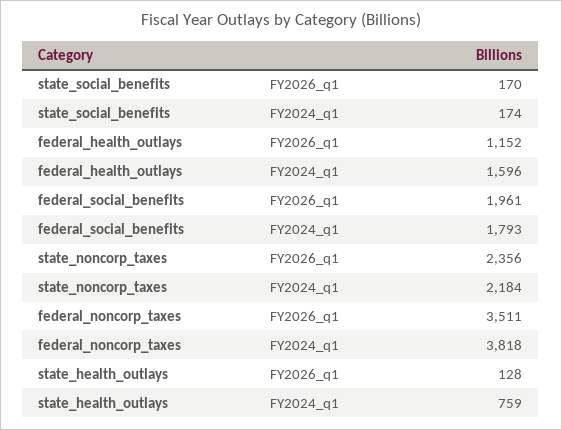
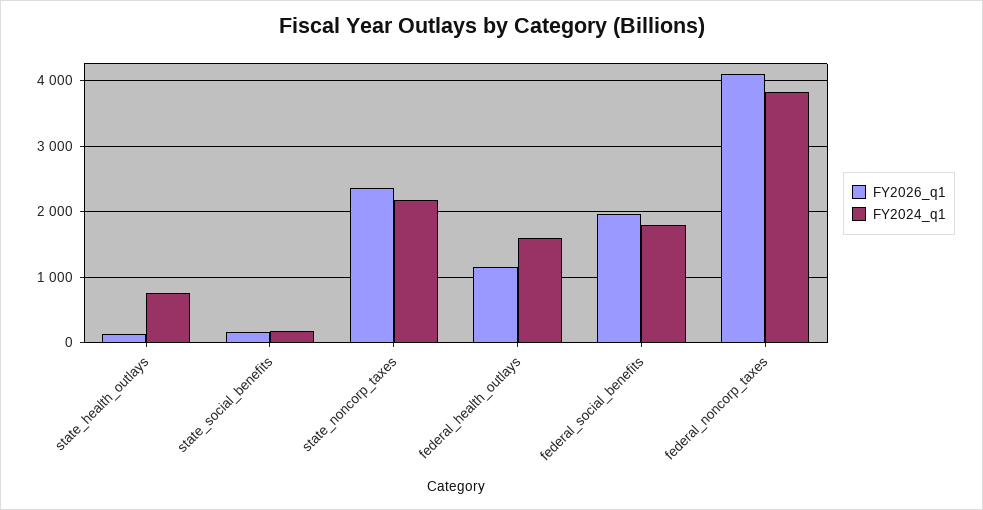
  {
    "FY2026_q1": {
      "state_social_benefits": 170,
      "federal_health_outlays": 1152,
      "federal_social_benefits": 1961,
      "state_noncorp_taxes": 2356,
-     "federal_noncorp_taxes": 3511,
+     "federal_noncorp_taxes": 4100,
      "state_health_outlays": 128
    },
    "FY2024_q1": {
      "state_social_benefits": 174,
      "federal_health_outlays": 1596,
      "federal_social_benefits": 1793,
      "state_noncorp_taxes": 2184,
      "federal_noncorp_taxes": 3818,
      "state_health_outlays": 759
    }
  }

